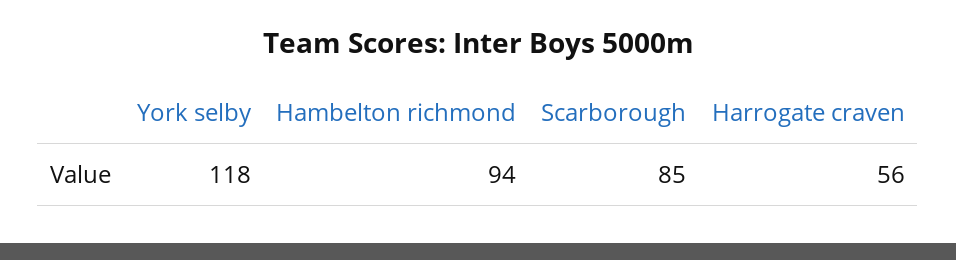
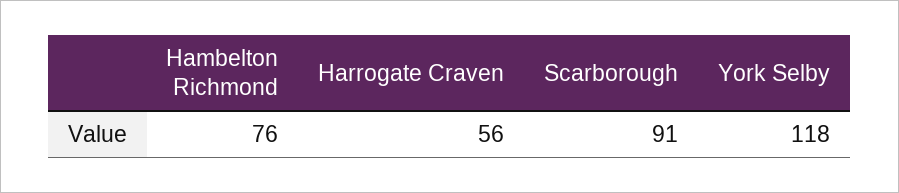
  {
    "York selby": 118,
-   "Hambelton richmond": 94,
+   "Hambelton richmond": 76,
-   "Scarborough": 85,
+   "Scarborough": 91,
    "Harrogate craven": 56
  }

